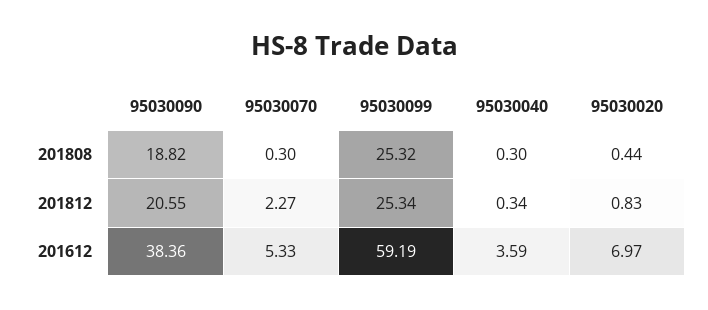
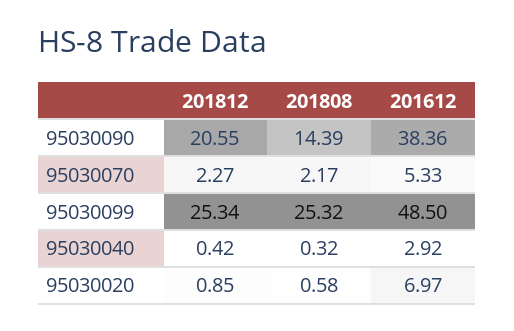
  {
    "95030090": {
-     "201808": 18.82,
+     "201808": 14.39,
      "201812": 20.55,
      "201612": 38.36
    },
    "95030070": {
-     "201808": 0.3,
+     "201808": 2.17,
      "201812": 2.27,
      "201612": 5.33
    },
    "95030099": {
      "201808": 25.32,
      "201812": 25.34,
-     "201612": 59.19
+     "201612": 48.5
    },
    "95030040": {
-     "201808": 0.3,
+     "201808": 0.32,
-     "201812": 0.34,
+     "201812": 0.42,
-     "201612": 3.59
+     "201612": 2.92
    },
    "95030020": {
-     "201808": 0.44,
+     "201808": 0.58,
-     "201812": 0.83,
+     "201812": 0.85,
      "201612": 6.97
    }
  }

